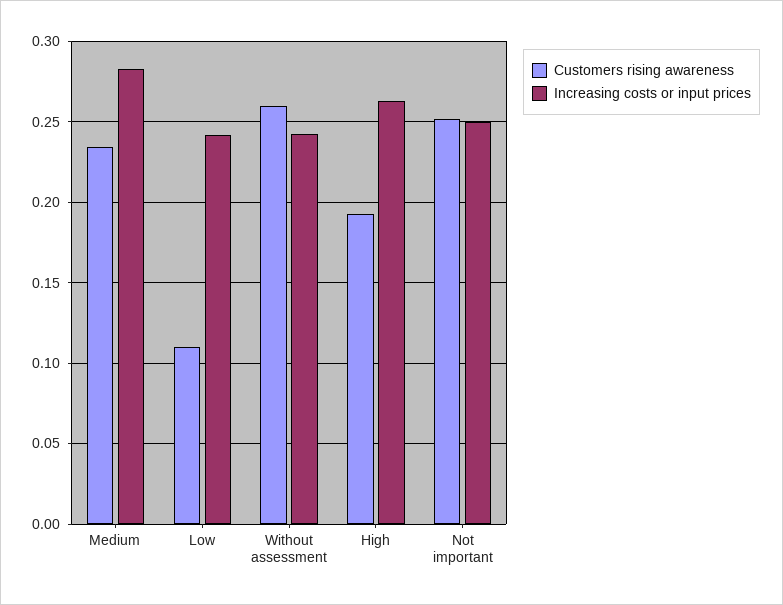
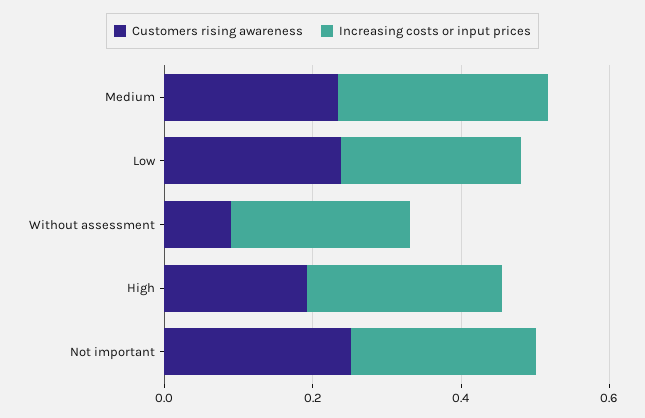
  {
    "Customers rising awareness": {
      "Medium": 0.235,
-     "Low": 0.11,
+     "Low": 0.25,
-     "Without assessment": 0.26,
+     "Without assessment": 0.1,
      "High": 0.195,
      "Not important": 0.25
    },
    "Increasing costs or input prices": {
      "Medium": 0.285,
      "Low": 0.24,
      "Without assessment": 0.24,
      "High": 0.265,
      "Not important": 0.25
    }
  }

